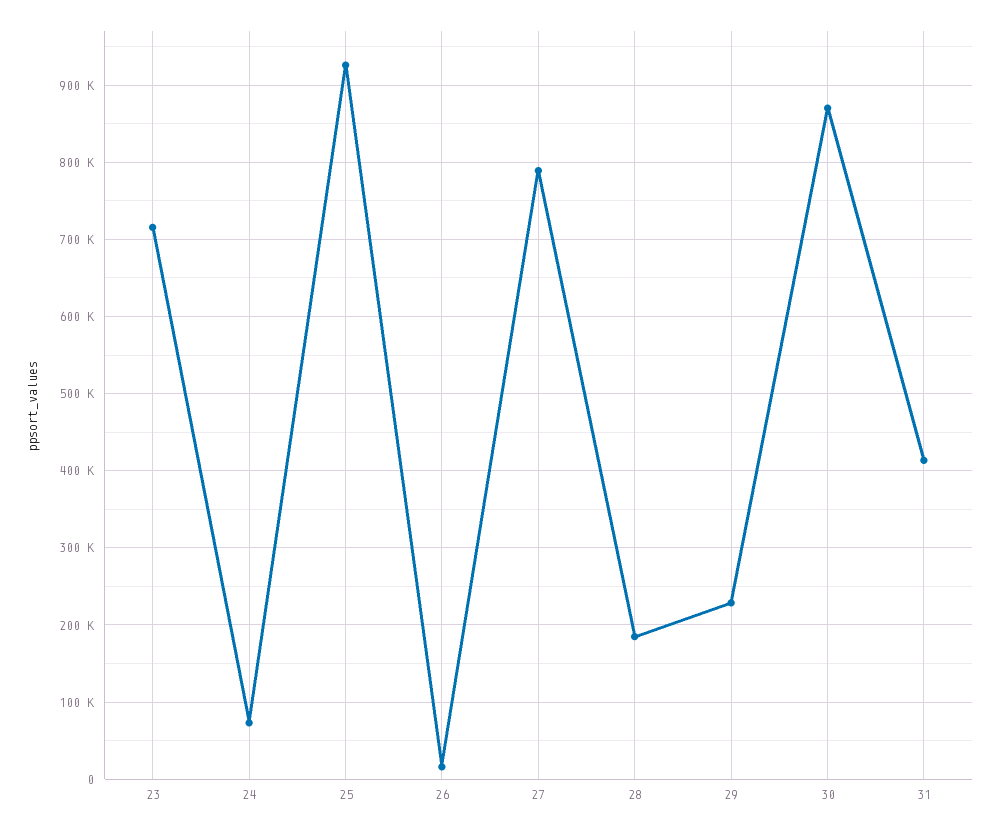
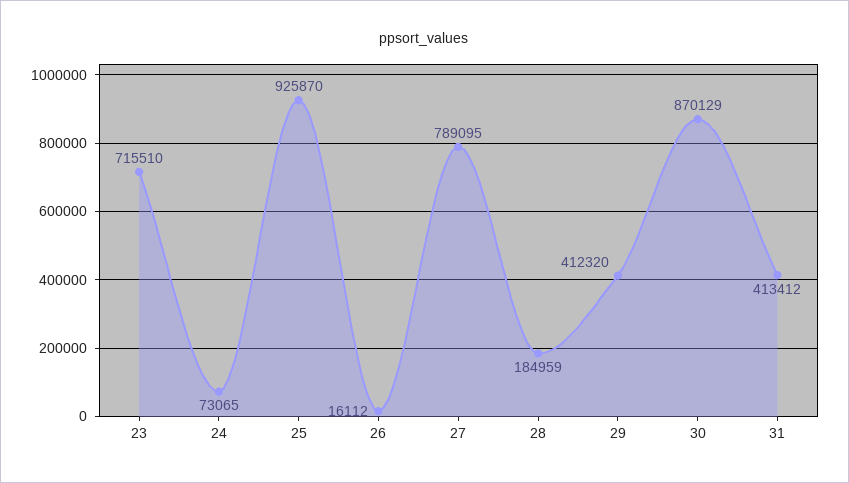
  {
    "23": 715510,
    "24": 73065,
    "25": 925870,
    "26": 16112,
    "27": 789095,
    "28": 184959,
-   "29": 230000,
+   "29": 412320,
    "30": 870129,
    "31": 413412
  }

